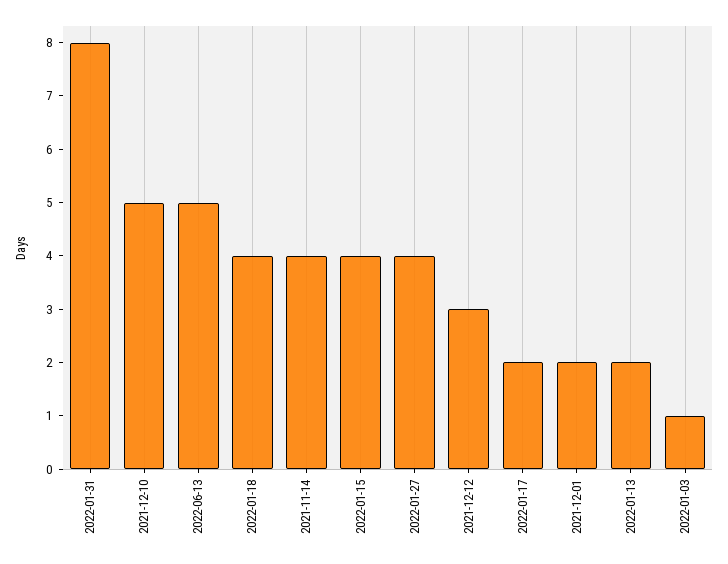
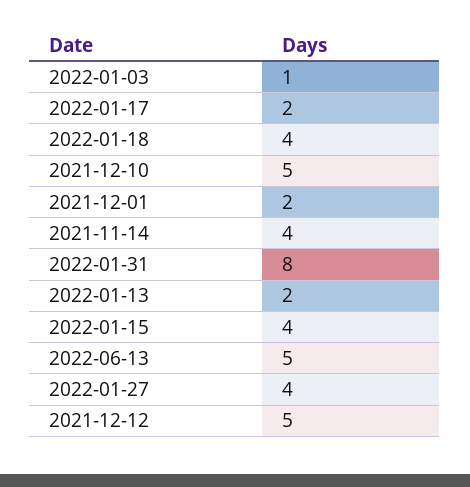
  {
    "2022-01-31": 8,
    "2021-12-10": 5,
    "2022-06-13": 5,
    "2022-01-18": 4,
    "2021-11-14": 4,
    "2022-01-15": 4,
    "2022-01-27": 4,
-   "2021-12-12": 3,
+   "2021-12-12": 5,
    "2022-01-17": 2,
    "2021-12-01": 2,
    "2022-01-13": 2,
    "2022-01-03": 1
  }

